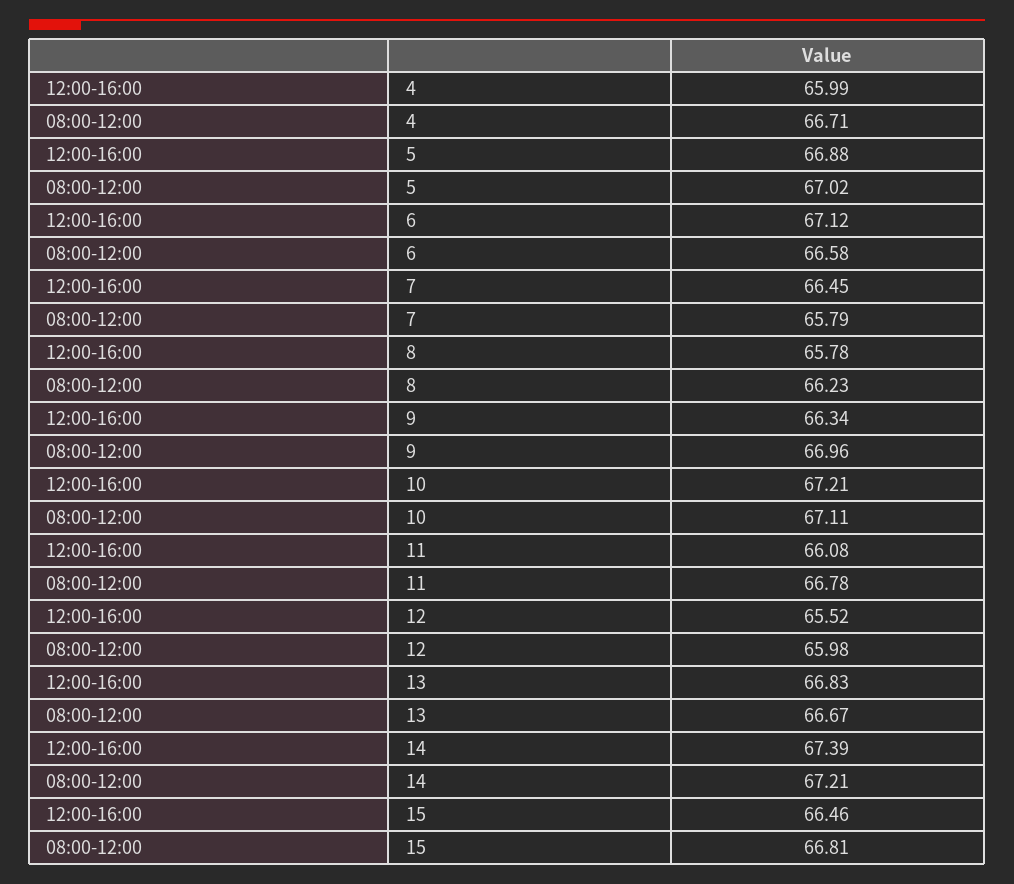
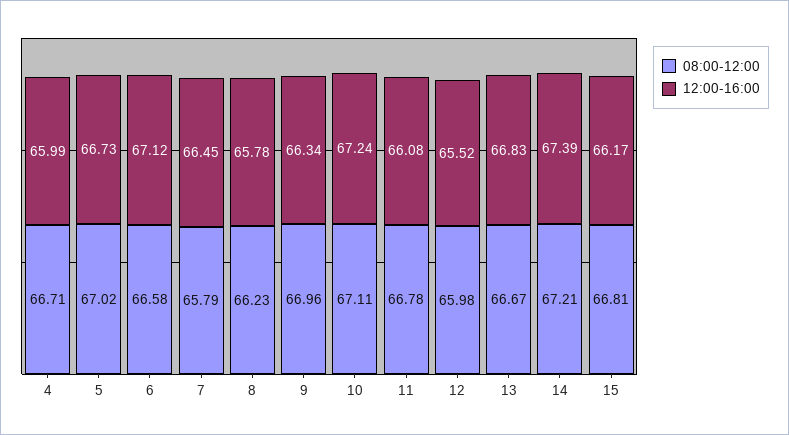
  {
    "12:00-16:00": {
      "4": 65.99,
-     "5": 66.88,
+     "5": 66.73,
      "6": 67.12,
      "7": 66.45,
      "8": 65.78,
      "9": 66.34,
-     "10": 67.21,
+     "10": 67.24,
      "11": 66.08,
      "12": 65.52,
      "13": 66.83,
      "14": 67.39,
-     "15": 66.46
+     "15": 66.17
    },
    "08:00-12:00": {
      "4": 66.71,
      "5": 67.02,
      "6": 66.58,
      "7": 65.79,
      "8": 66.23,
      "9": 66.96,
      "10": 67.11,
      "11": 66.78,
      "12": 65.98,
      "13": 66.67,
      "14": 67.21,
      "15": 66.81
    }
  }

